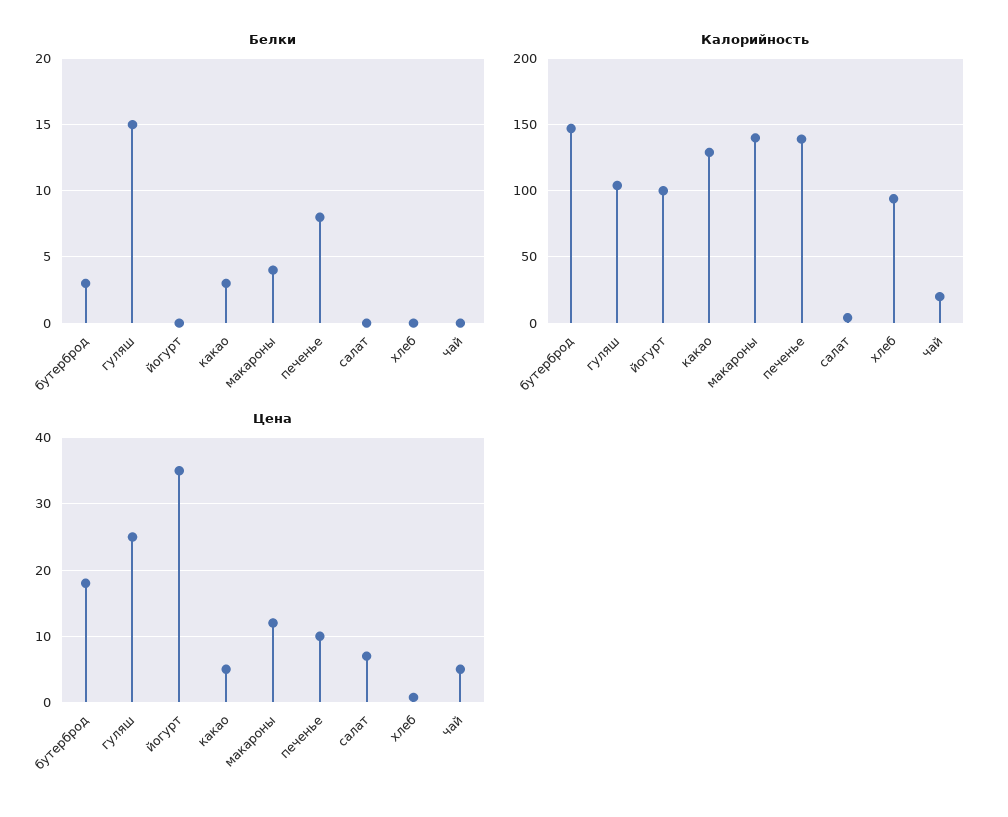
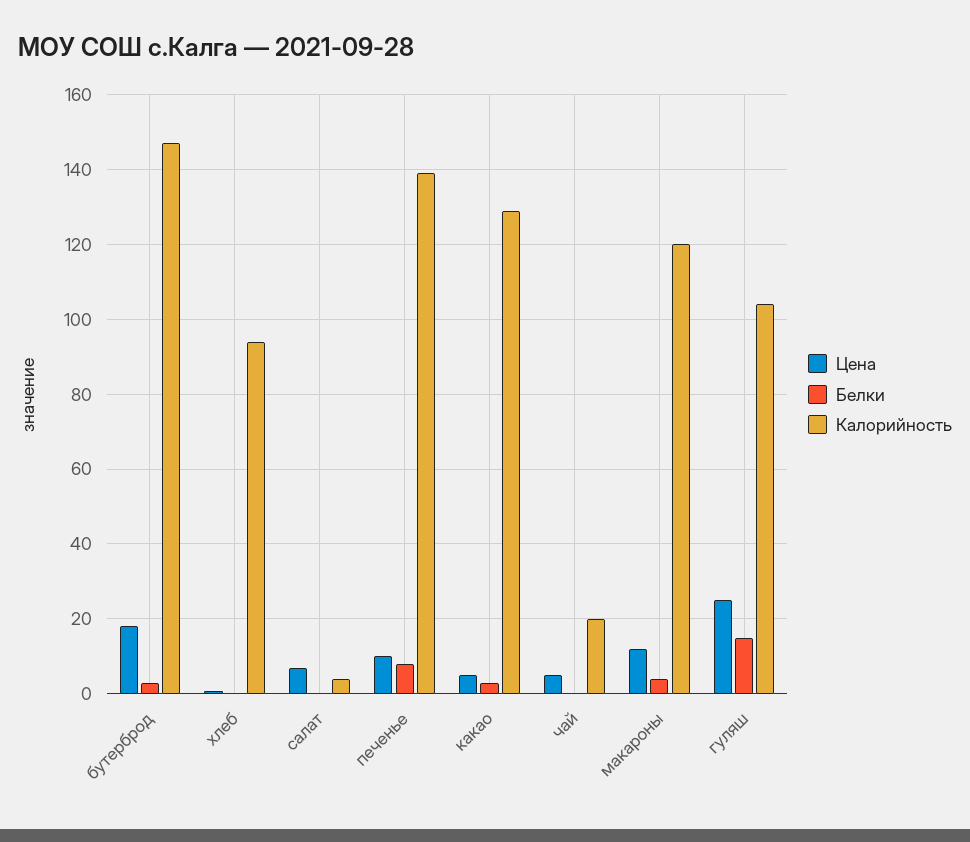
  {
    "Белки": {
      "бутерброд": 3,
      "гуляш": 15,
-     "йогурт": 0,
      "какао": 3,
      "макароны": 4,
      "печенье": 8,
      "салат": 0,
      "хлеб": 0,
      "чай": 0
    },
    "Калорийность": {
      "бутерброд": 148,
      "гуляш": 104,
-     "йогурт": 100,
      "какао": 130,
-     "макароны": 140,
+     "макароны": 120,
      "печенье": 140,
      "салат": 4,
      "хлеб": 94,
      "чай": 20
    },
    "Цена": {
      "бутерброд": 18,
      "гуляш": 25,
-     "йогурт": 35,
      "какао": 5,
      "макароны": 12,
      "печенье": 10,
      "салат": 7,
      "хлеб": 1,
      "чай": 5
    }
  }

